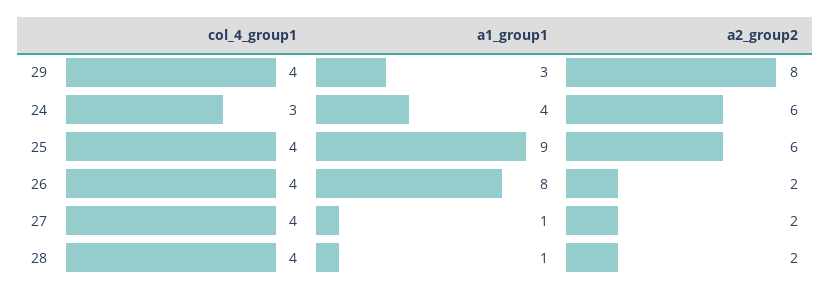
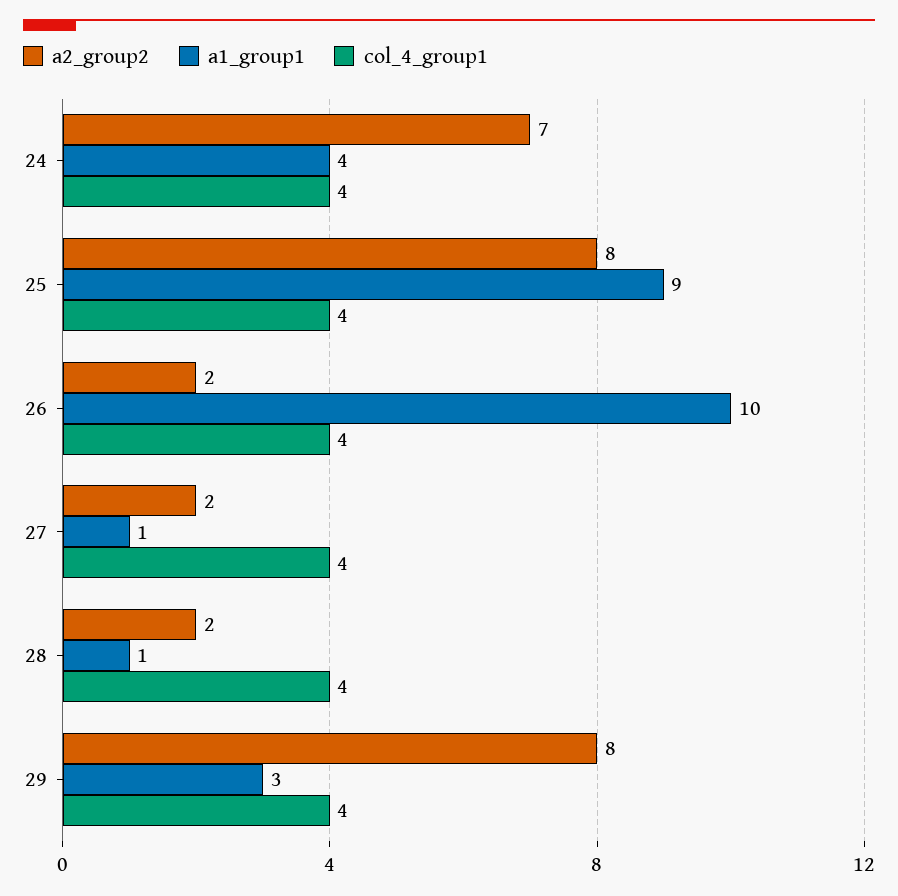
  {
    "col_4_group1": {
      "29": 4,
-     "24": 3,
+     "24": 4,
      "25": 4,
      "26": 4,
      "27": 4,
      "28": 4
    },
    "a1_group1": {
      "29": 3,
      "24": 4,
      "25": 9,
-     "26": 8,
+     "26": 10,
      "27": 1,
      "28": 1
    },
    "a2_group2": {
      "29": 8,
-     "24": 6,
+     "24": 7,
-     "25": 6,
+     "25": 8,
      "26": 2,
      "27": 2,
      "28": 2
    }
  }

